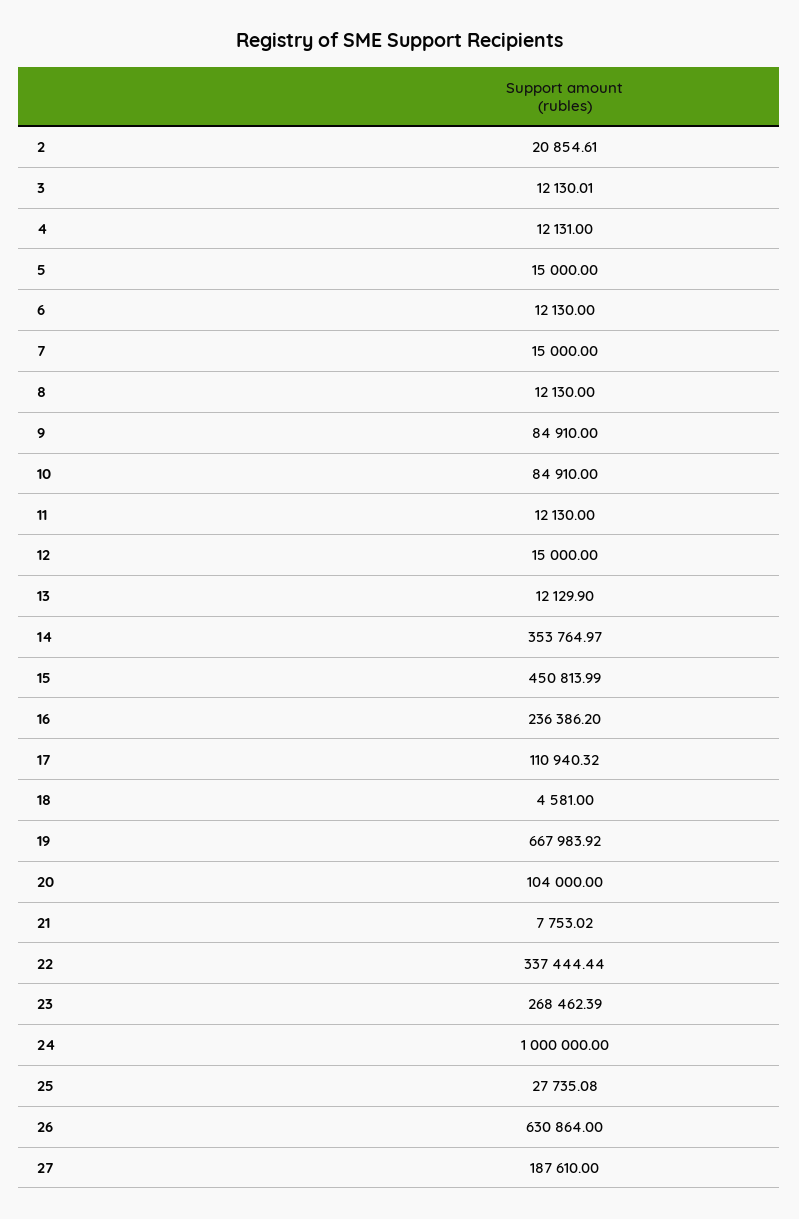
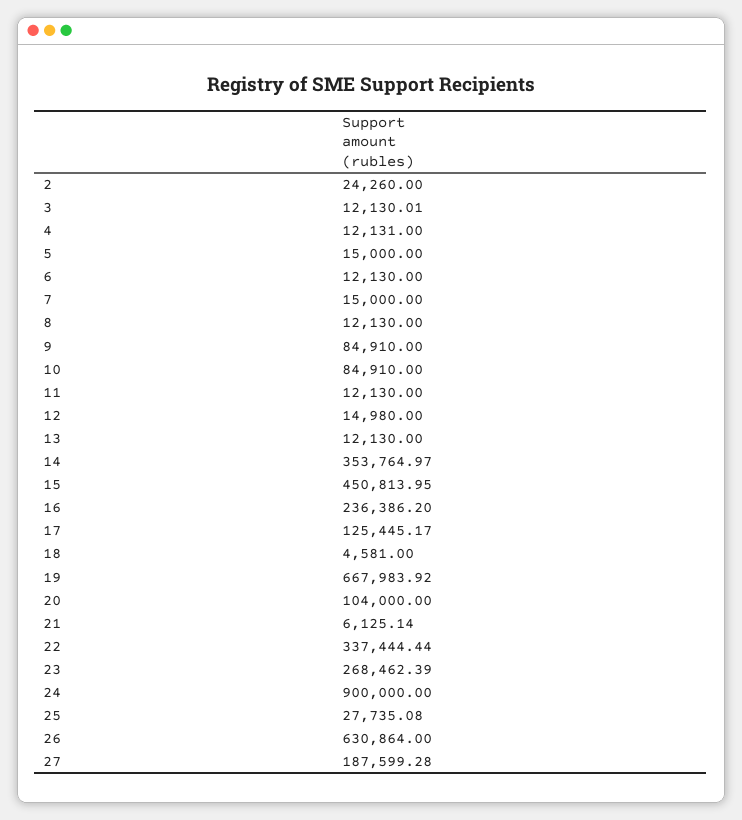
  {
-   "2": 20854.61,
+   "2": 24260,
    "3": 12130.01,
    "4": 12131,
    "5": 15000,
    "6": 12130,
    "7": 15000,
    "8": 12130,
    "9": 84910,
    "10": 84910,
    "11": 12130,
-   "12": 15000,
+   "12": 14980,
-   "13": 12129.9,
+   "13": 12130,
    "14": 353764.97,
-   "15": 450813.99,
+   "15": 450813.95,
    "16": 236386.2,
-   "17": 110940.32,
+   "17": 125445.17,
    "18": 4581,
    "19": 667983.92,
    "20": 104000,
-   "21": 7753.02,
+   "21": 6125.14,
    "22": 337444.44,
    "23": 268462.39,
-   "24": 1000000,
+   "24": 900000,
    "25": 27735.08,
    "26": 630864,
-   "27": 187610
+   "27": 187599.28
  }

